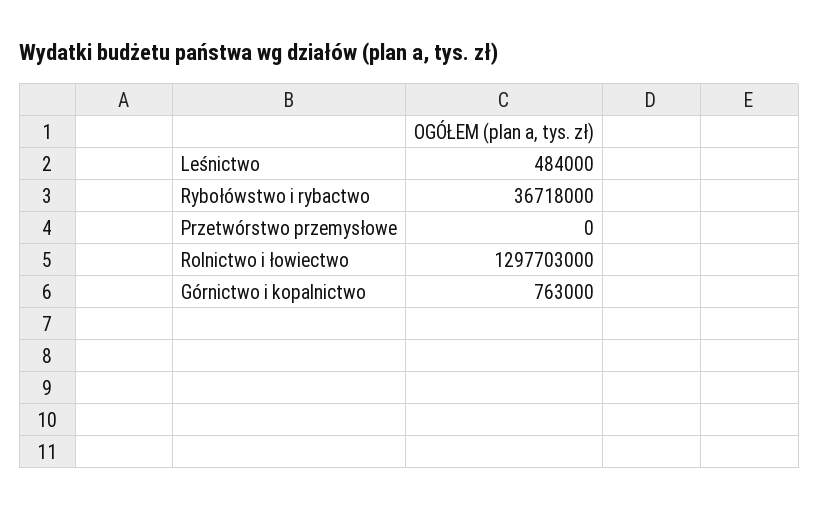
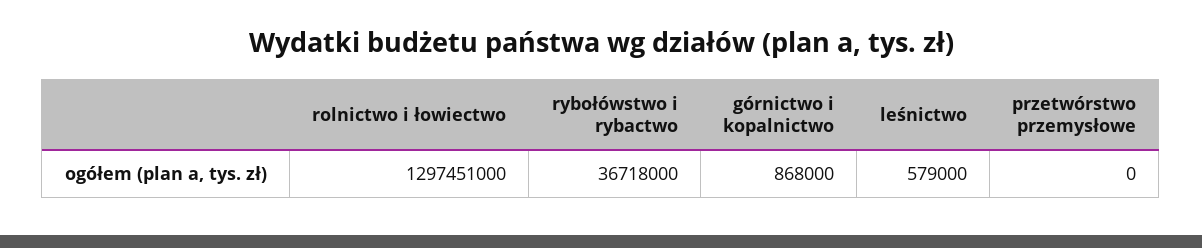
  {
-   "Leśnictwo": 484000,
+   "Leśnictwo": 579000,
    "Rybołówstwo i rybactwo": 36718000,
    "Przetwórstwo przemysłowe": 0,
-   "Rolnictwo i łowiectwo": 1297703000,
+   "Rolnictwo i łowiectwo": 1297451000,
-   "Górnictwo i kopalnictwo": 763000
+   "Górnictwo i kopalnictwo": 868000
  }

